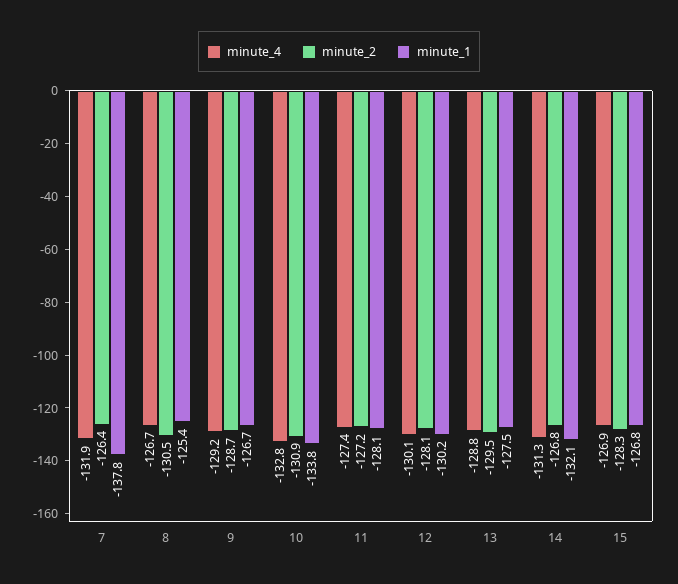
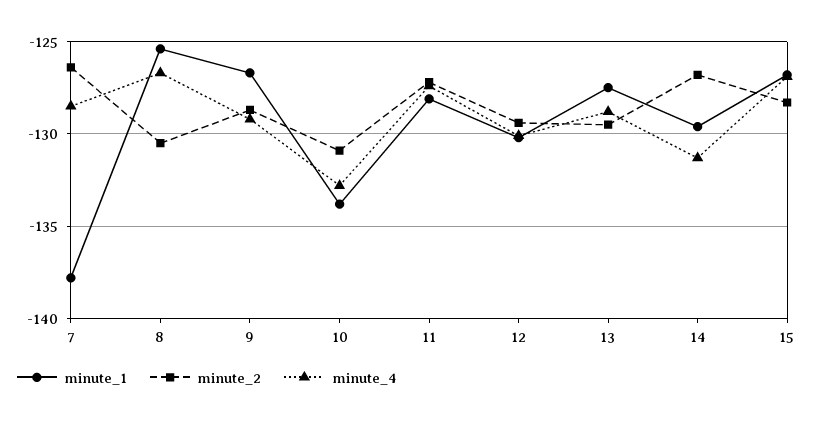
  {
    "minute_4": {
-     "7": -131.9,
+     "7": -128.5,
      "8": -126.7,
      "9": -129.2,
      "10": -132.8,
      "11": -127.4,
      "12": -130.1,
      "13": -128.8,
      "14": -131.3,
      "15": -126.9
    },
    "minute_2": {
      "7": -126.4,
      "8": -130.5,
      "9": -128.7,
      "10": -130.9,
      "11": -127.2,
-     "12": -128.1,
+     "12": -129.5,
      "13": -129.5,
      "14": -126.8,
      "15": -128.3
    },
    "minute_1": {
      "7": -137.8,
      "8": -125.4,
      "9": -126.7,
      "10": -133.8,
      "11": -128.1,
      "12": -130.2,
      "13": -127.5,
-     "14": -132.1,
+     "14": -129.5,
      "15": -126.8
    }
  }

